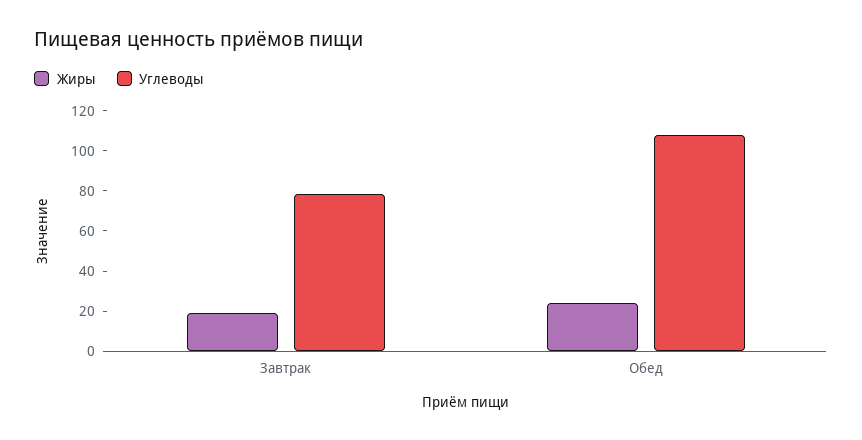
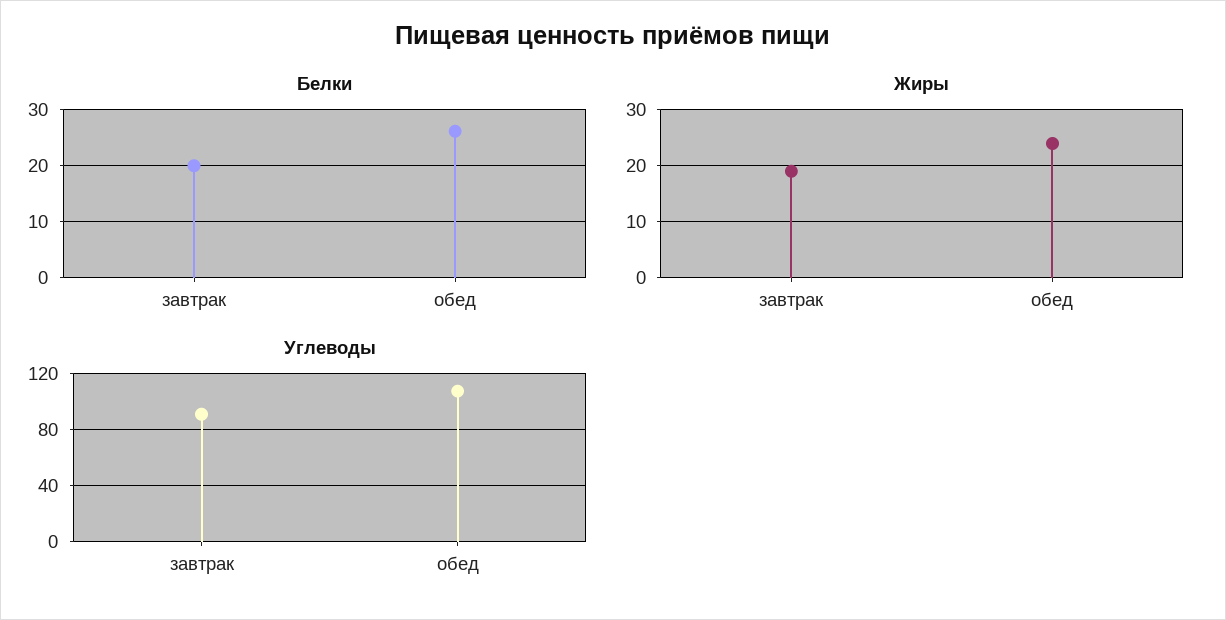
  {
    "Жиры": {
      "Завтрак": 20,
      "Обед": 24
    },
    "Углеводы": {
-     "Завтрак": 80,
+     "Завтрак": 90,
      "Обед": 110
-   }
+   },
+   "Белки": {
+     "Завтрак": 20,
+     "Обед": 26
+   }
  }

